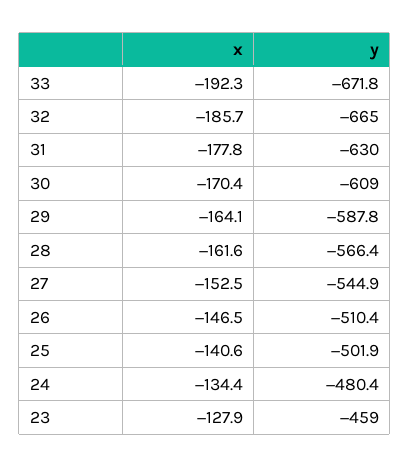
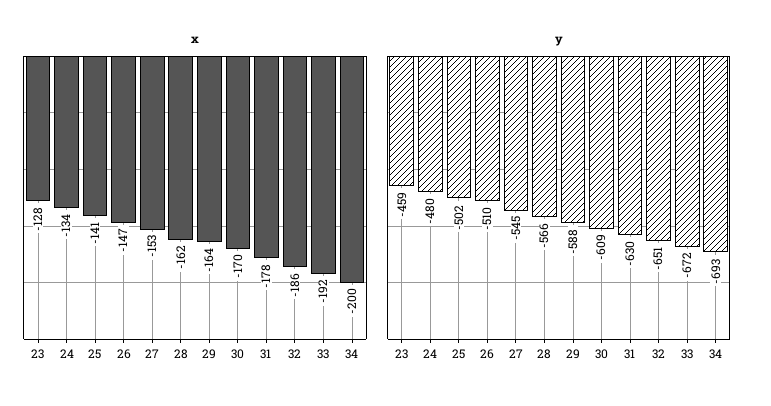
  {
    "x": {
      "33": -192.3,
      "32": -185.7,
      "31": -177.8,
      "30": -170.4,
      "29": -164.1,
      "28": -161.6,
      "27": -152.5,
      "26": -146.5,
      "25": -140.6,
      "24": -134.4,
-     "23": -127.9
+     "23": -127.9,
+     "34": -200
    },
    "y": {
      "33": -671.8,
-     "32": -665,
+     "32": -651,
      "31": -630,
      "30": -609,
      "29": -587.8,
      "28": -566.4,
      "27": -544.9,
      "26": -510.4,
      "25": -501.9,
      "24": -480.4,
-     "23": -459
+     "23": -459,
+     "34": -693
    }
  }

